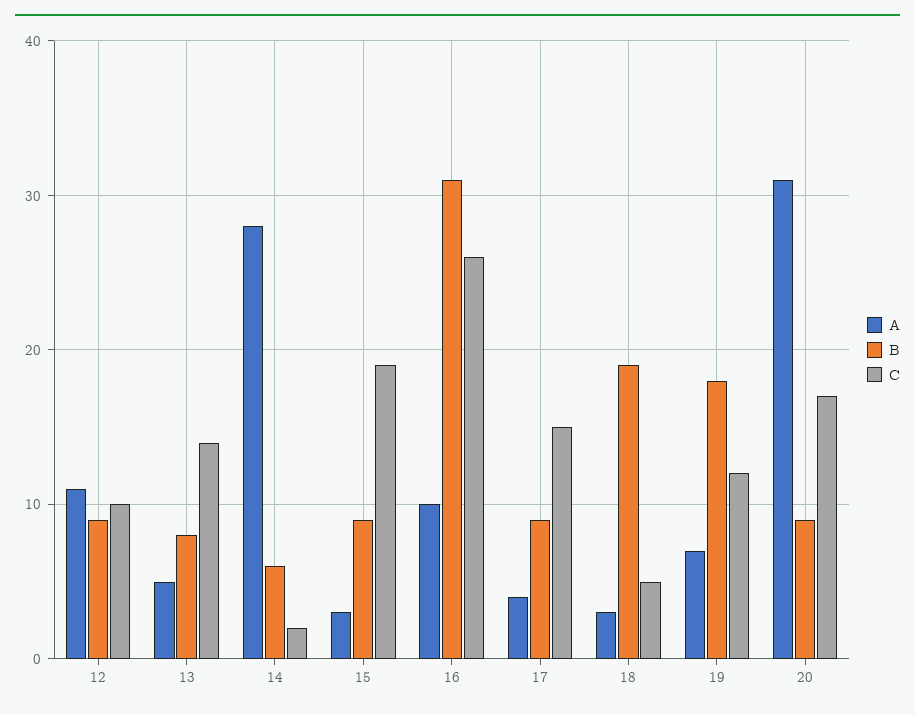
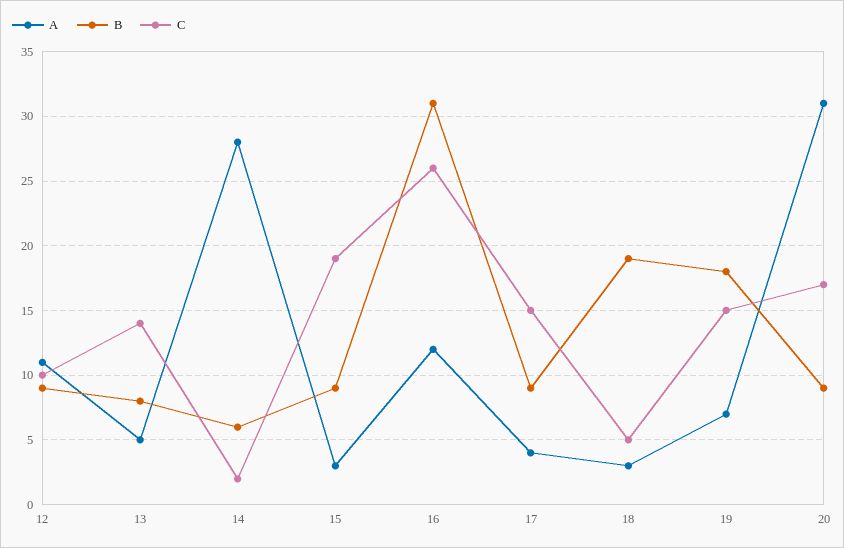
  {
    "A": {
      "12": 11,
      "13": 5,
      "14": 28,
      "15": 3,
-     "16": 10,
+     "16": 12,
      "17": 4,
      "18": 3,
      "19": 7,
      "20": 31
    },
    "B": {
      "12": 9,
      "13": 8,
      "14": 6,
      "15": 9,
      "16": 31,
      "17": 9,
      "18": 19,
      "19": 18,
      "20": 9
    },
    "C": {
      "12": 10,
      "13": 14,
      "14": 2,
      "15": 19,
      "16": 26,
      "17": 15,
      "18": 5,
-     "19": 12,
+     "19": 15,
      "20": 17
    }
  }

